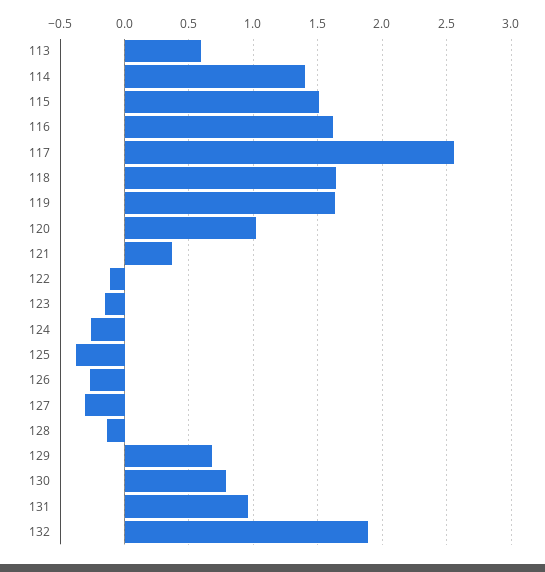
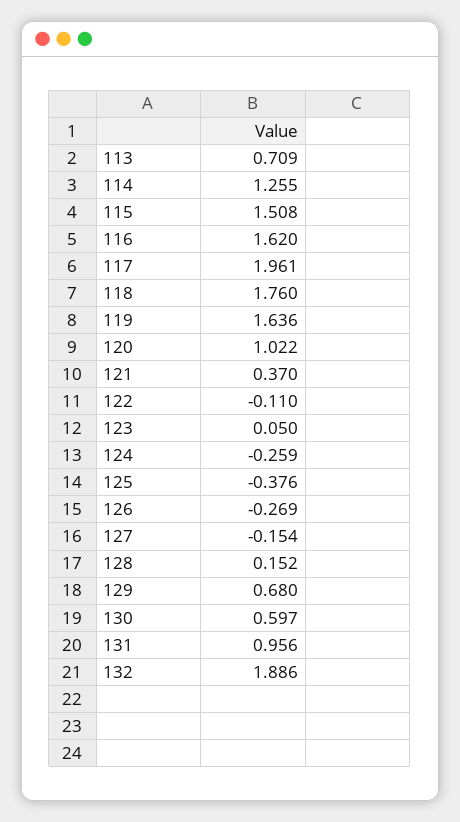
  {
-   "113": 0.6,
+   "113": 0.709,
-   "114": 1.4,
+   "114": 1.255,
    "115": 1.508,
    "116": 1.62,
-   "117": 2.55,
+   "117": 1.961,
-   "118": 1.65,
+   "118": 1.76,
    "119": 1.636,
    "120": 1.022,
    "121": 0.37,
    "122": -0.11,
-   "123": -0.15,
+   "123": 0.05,
    "124": -0.259,
    "125": -0.376,
    "126": -0.269,
-   "127": -0.3,
+   "127": -0.154,
-   "128": -0.15,
+   "128": 0.152,
    "129": 0.68,
-   "130": 0.8,
+   "130": 0.597,
    "131": 0.956,
    "132": 1.886
  }

